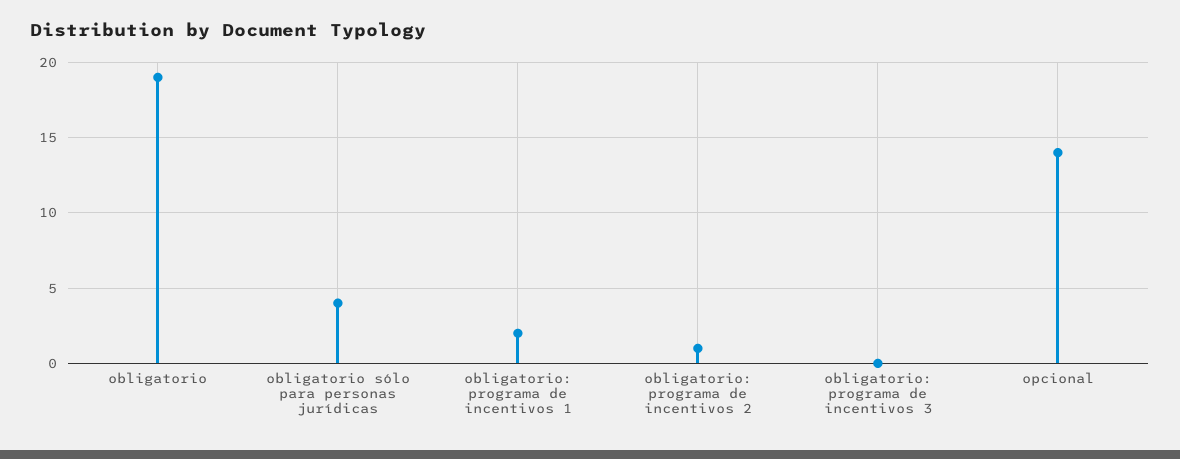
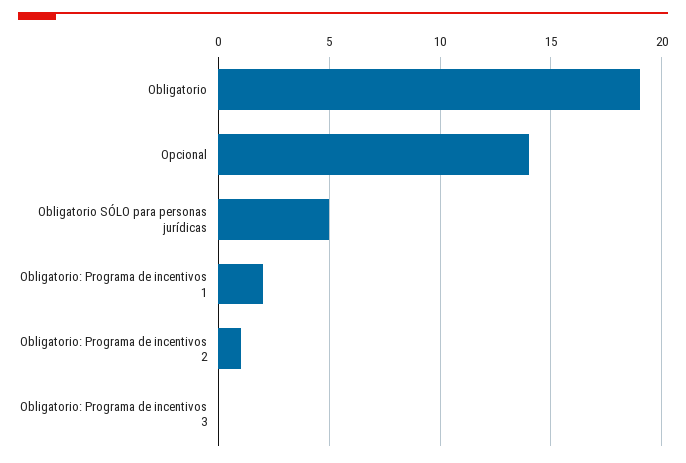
  {
    "obligatorio": 19,
-   "obligatorio sólo para personas jurídicas": 4,
+   "obligatorio sólo para personas jurídicas": 5,
    "obligatorio: programa de incentivos 1": 2,
    "obligatorio: programa de incentivos 2": 1,
    "obligatorio: programa de incentivos 3": 0,
    "opcional": 14
  }

